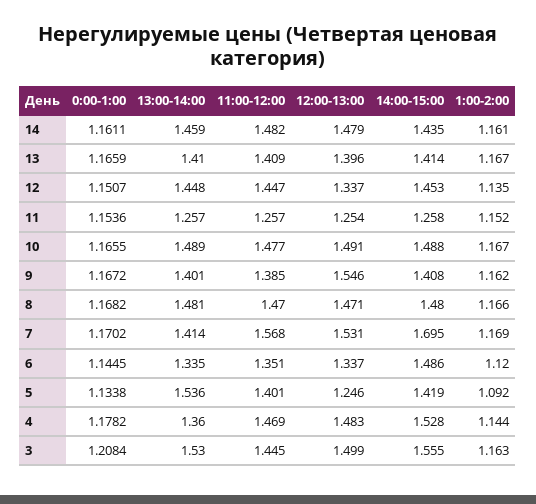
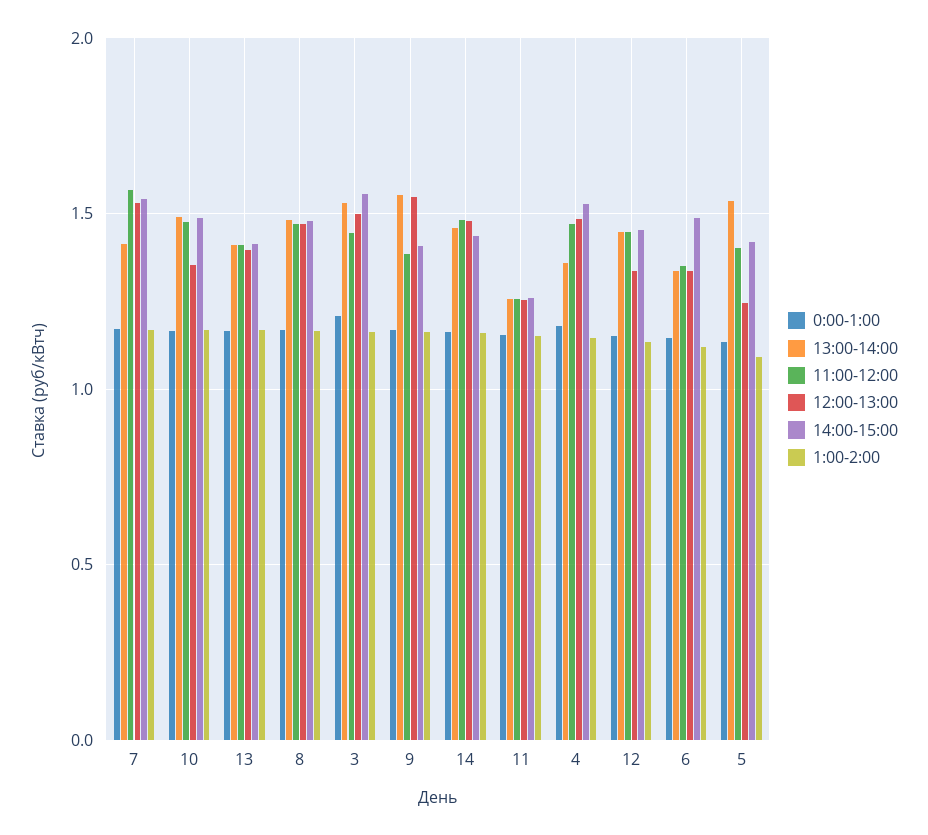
  {
    "0:00-1:00": {
      "14": 1.1611,
      "13": 1.1659,
      "12": 1.1507,
      "11": 1.1536,
      "10": 1.1655,
      "9": 1.1672,
      "8": 1.1682,
      "7": 1.1702,
      "6": 1.1445,
      "5": 1.1338,
      "4": 1.1782,
      "3": 1.2084
    },
    "13:00-14:00": {
      "14": 1.459,
      "13": 1.41,
      "12": 1.448,
      "11": 1.257,
      "10": 1.489,
-     "9": 1.401,
+     "9": 1.55,
      "8": 1.481,
      "7": 1.414,
      "6": 1.335,
      "5": 1.536,
      "4": 1.36,
      "3": 1.53
    },
    "11:00-12:00": {
      "14": 1.482,
      "13": 1.409,
      "12": 1.447,
      "11": 1.257,
      "10": 1.477,
      "9": 1.385,
      "8": 1.47,
      "7": 1.568,
      "6": 1.351,
      "5": 1.401,
      "4": 1.469,
      "3": 1.445
    },
    "12:00-13:00": {
      "14": 1.479,
      "13": 1.396,
      "12": 1.337,
      "11": 1.254,
-     "10": 1.491,
+     "10": 1.35,
      "9": 1.546,
      "8": 1.471,
      "7": 1.531,
      "6": 1.337,
      "5": 1.246,
      "4": 1.483,
      "3": 1.499
    },
    "14:00-15:00": {
      "14": 1.435,
      "13": 1.414,
      "12": 1.453,
      "11": 1.258,
      "10": 1.488,
      "9": 1.408,
      "8": 1.48,
-     "7": 1.695,
+     "7": 1.55,
      "6": 1.486,
      "5": 1.419,
      "4": 1.528,
      "3": 1.555
    },
    "1:00-2:00": {
      "14": 1.161,
      "13": 1.167,
      "12": 1.135,
      "11": 1.152,
      "10": 1.167,
      "9": 1.162,
      "8": 1.166,
      "7": 1.169,
      "6": 1.12,
      "5": 1.092,
      "4": 1.144,
      "3": 1.163
    }
  }

